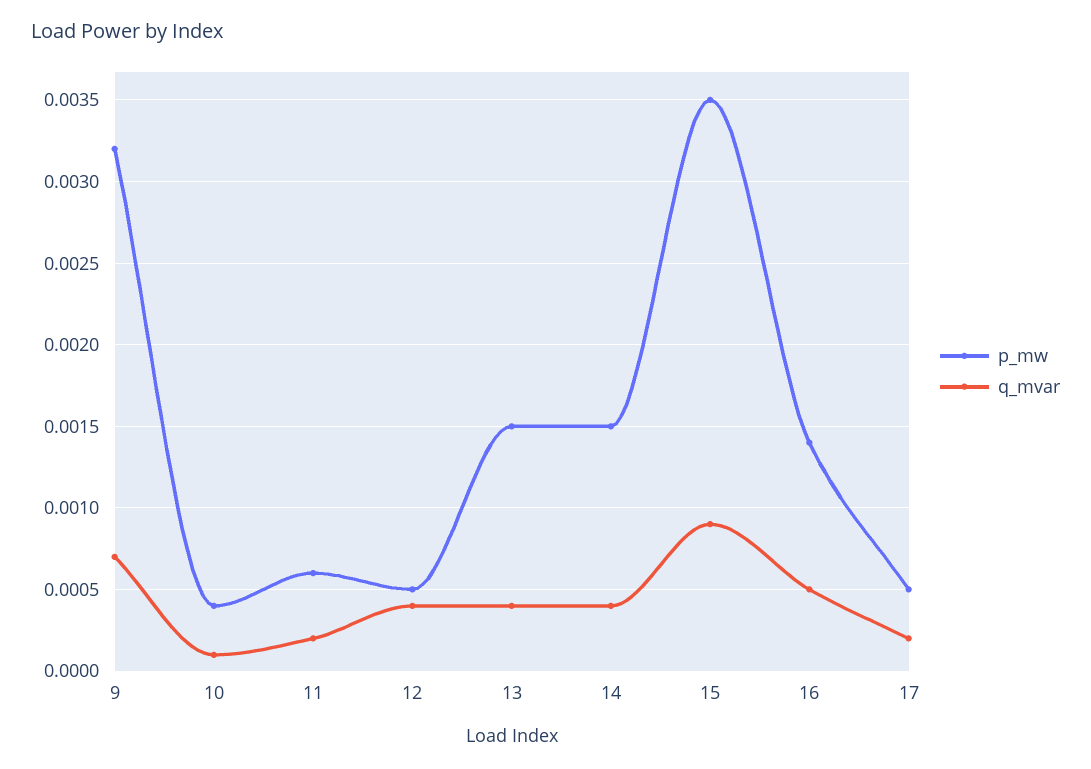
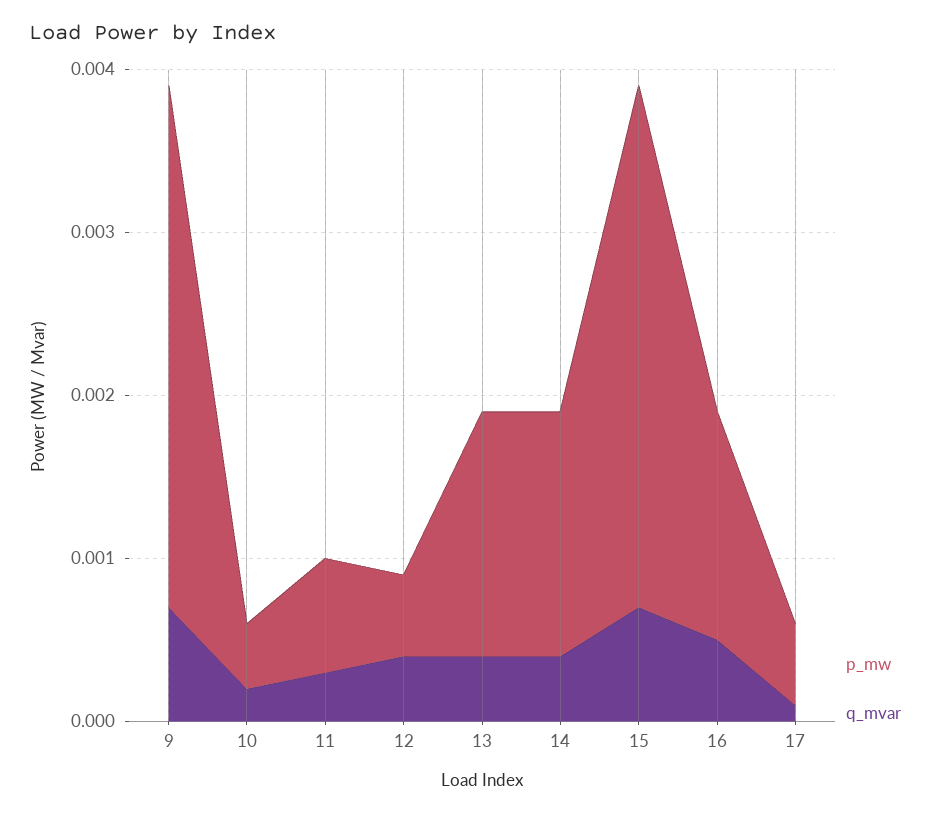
  {
    "p_mw": {
      "9": 0.0032,
      "10": 0.0004,
-     "11": 0.0006,
+     "11": 0.0007,
      "12": 0.0005,
      "13": 0.0015,
      "14": 0.0015,
-     "15": 0.0035,
+     "15": 0.0032,
      "16": 0.0014,
      "17": 0.0005
    },
    "q_mvar": {
      "9": 0.0007,
-     "10": 0.0001,
+     "10": 0.0002,
-     "11": 0.0002,
+     "11": 0.0003,
      "12": 0.0004,
      "13": 0.0004,
      "14": 0.0004,
-     "15": 0.0009,
+     "15": 0.0007,
      "16": 0.0005,
-     "17": 0.0002
+     "17": 0.0001
    }
  }

